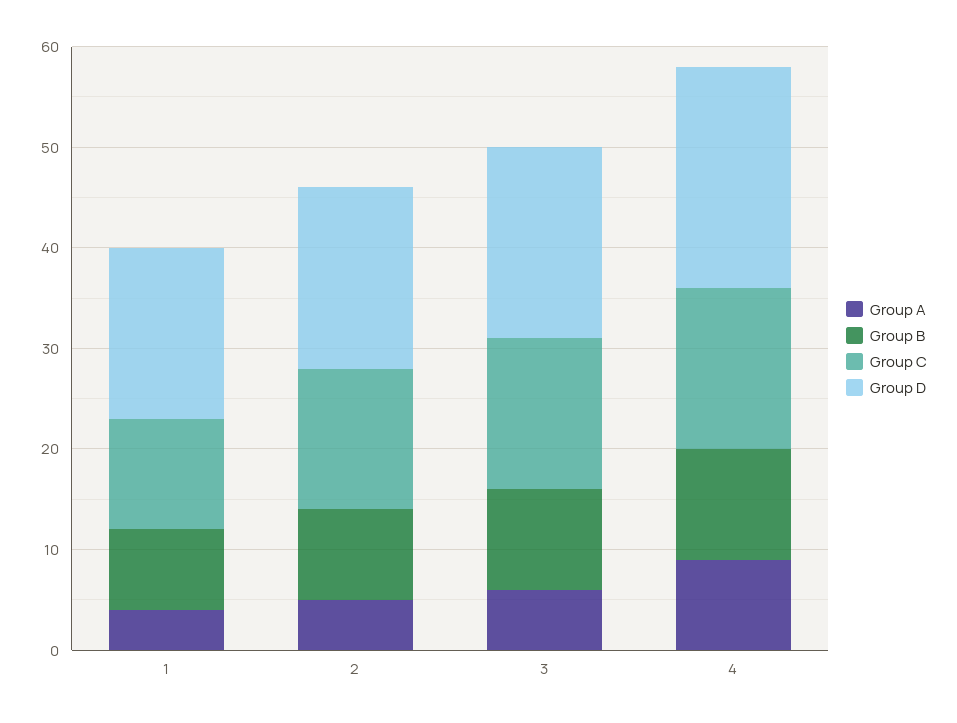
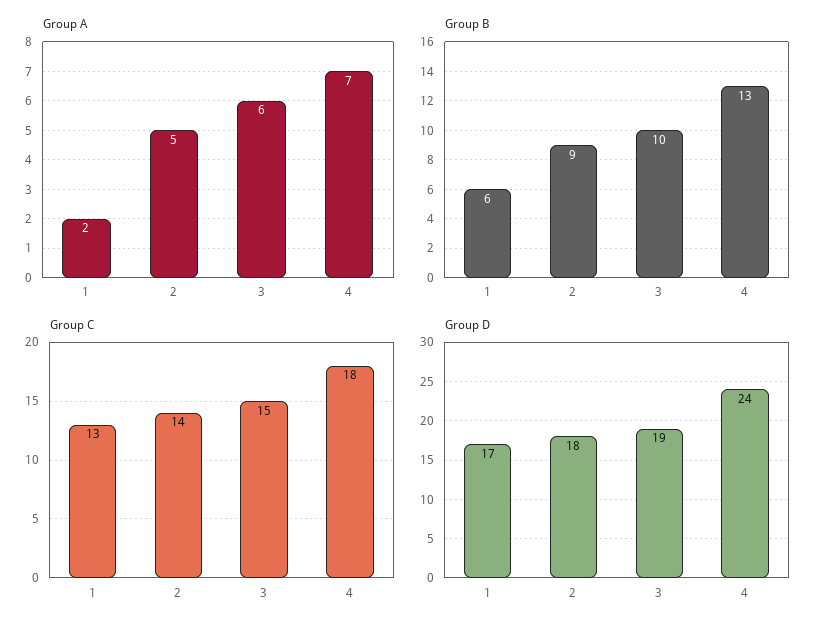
  {
    "Group A": {
-     "1": 4,
+     "1": 2,
      "2": 5,
      "3": 6,
-     "4": 9
+     "4": 7
    },
    "Group B": {
-     "1": 8,
+     "1": 6,
      "2": 9,
      "3": 10,
-     "4": 11
+     "4": 13
    },
    "Group C": {
-     "1": 11,
+     "1": 13,
      "2": 14,
      "3": 15,
-     "4": 16
+     "4": 18
    },
    "Group D": {
      "1": 17,
      "2": 18,
      "3": 19,
-     "4": 22
+     "4": 24
    }
  }

